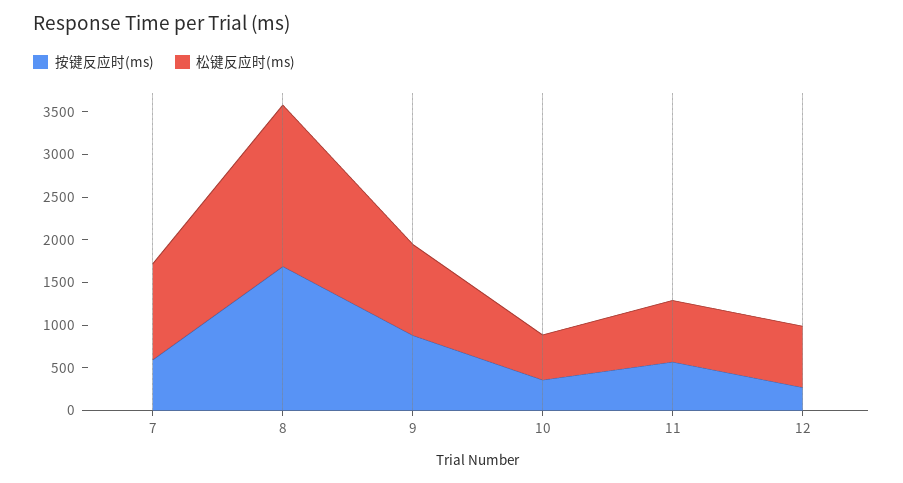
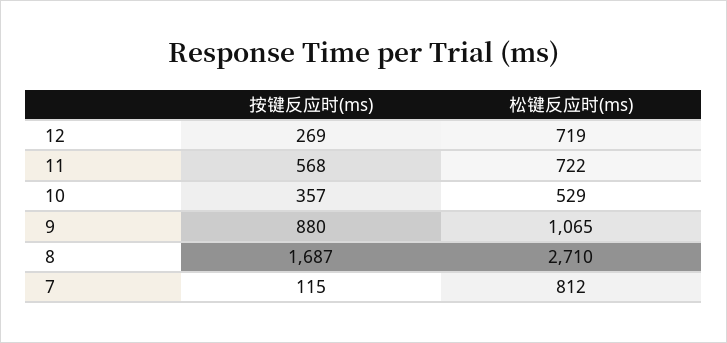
  {
    "按键反应时(ms)": {
-     "7": 600,
+     "7": 115,
      "8": 1687,
      "9": 880,
      "10": 357,
      "11": 568,
      "12": 269
    },
    "松键反应时(ms)": {
-     "7": 1100,
+     "7": 812,
-     "8": 1900,
+     "8": 2710,
      "9": 1065,
      "10": 529,
      "11": 722,
      "12": 719
    }
  }

